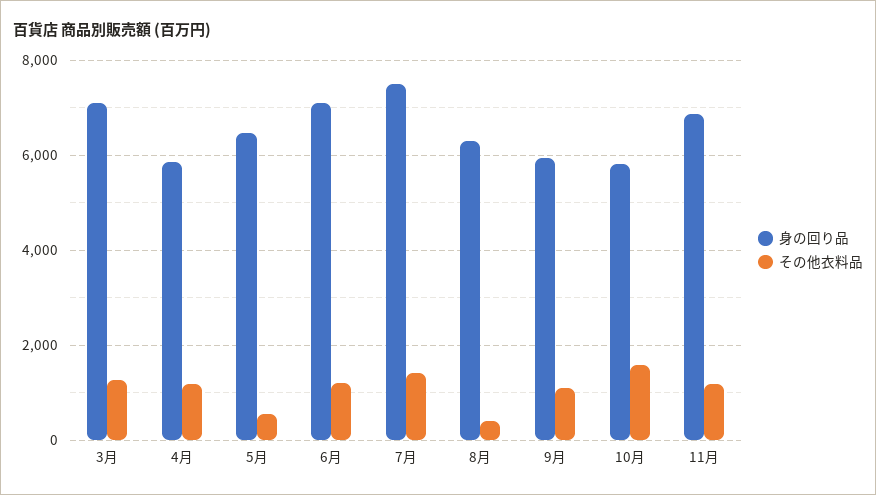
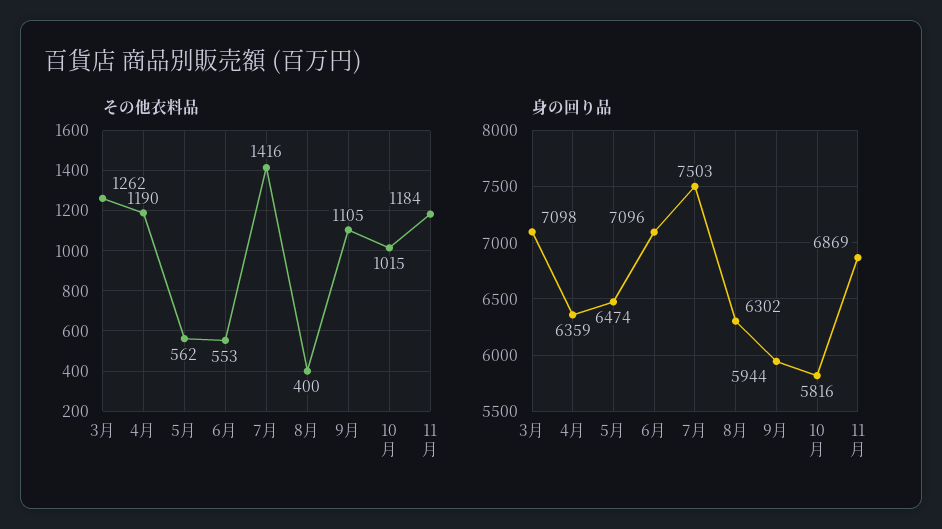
  {
    "身の回り品": {
      "3月": 7098,
-     "4月": 5800,
+     "4月": 6359,
      "5月": 6474,
      "6月": 7096,
      "7月": 7503,
      "8月": 6302,
      "9月": 5944,
      "10月": 5816,
      "11月": 6869
    },
    "その他衣料品": {
      "3月": 1262,
      "4月": 1190,
      "5月": 562,
-     "6月": 1200,
+     "6月": 553,
      "7月": 1416,
      "8月": 400,
      "9月": 1105,
-     "10月": 1600,
+     "10月": 1015,
      "11月": 1184
    }
  }

